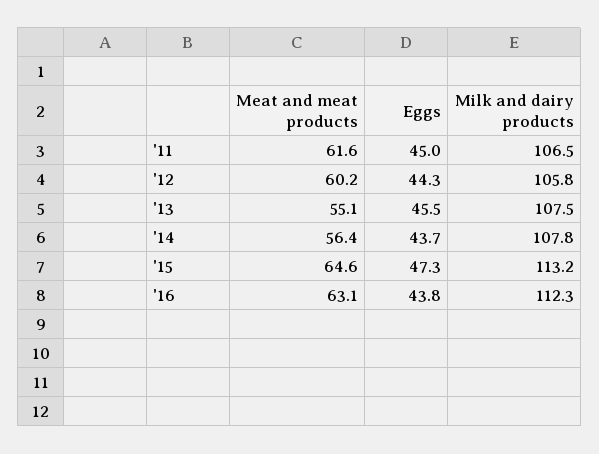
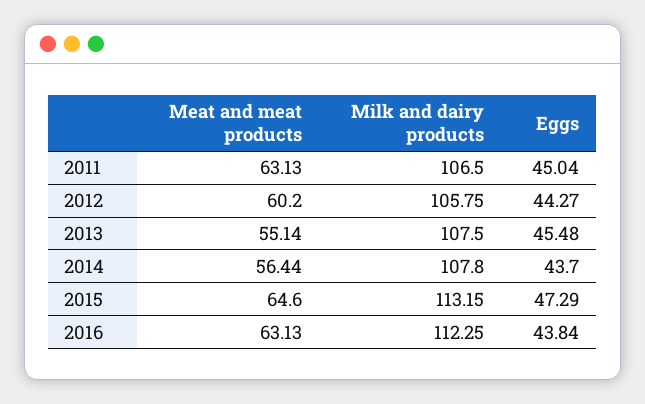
  {
    "Meat and meat products": {
-     "'11": 61.6,
+     "'11": 63.13,
      "'12": 60.2,
      "'13": 55.14,
      "'14": 56.44,
      "'15": 64.6,
      "'16": 63.13
    },
    "Eggs": {
      "'11": 45.04,
      "'12": 44.27,
      "'13": 45.48,
      "'14": 43.7,
      "'15": 47.29,
      "'16": 43.84
    },
    "Milk and dairy products": {
      "'11": 106.5,
      "'12": 105.75,
      "'13": 107.5,
      "'14": 107.8,
      "'15": 113.15,
      "'16": 112.25
    }
  }

